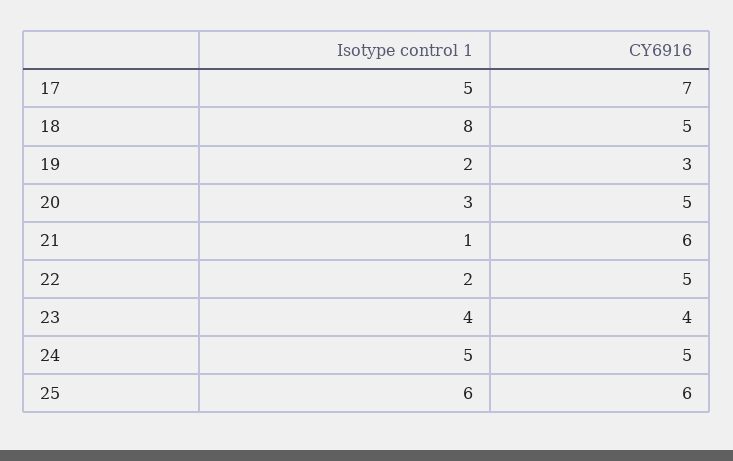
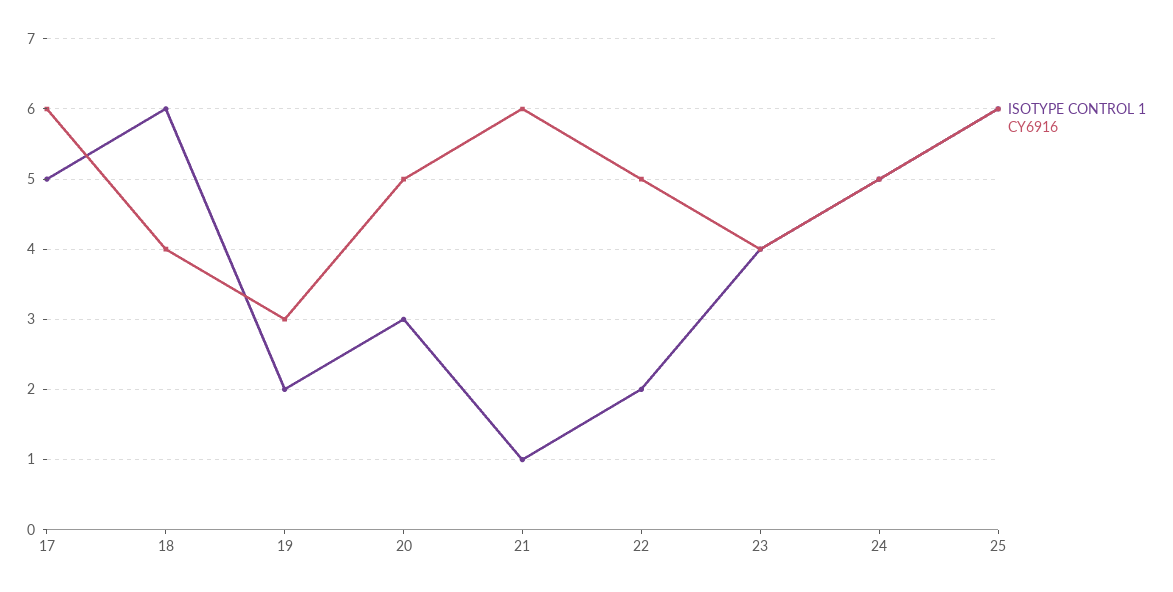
  {
    "Isotype control 1": {
      "17": 5,
-     "18": 8,
+     "18": 6,
      "19": 2,
      "20": 3,
      "21": 1,
      "22": 2,
      "23": 4,
      "24": 5,
      "25": 6
    },
    "CY6916": {
-     "17": 7,
+     "17": 6,
-     "18": 5,
+     "18": 4,
      "19": 3,
      "20": 5,
      "21": 6,
      "22": 5,
      "23": 4,
      "24": 5,
      "25": 6
    }
  }

